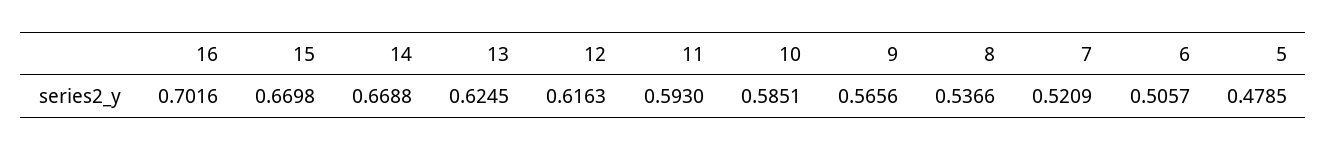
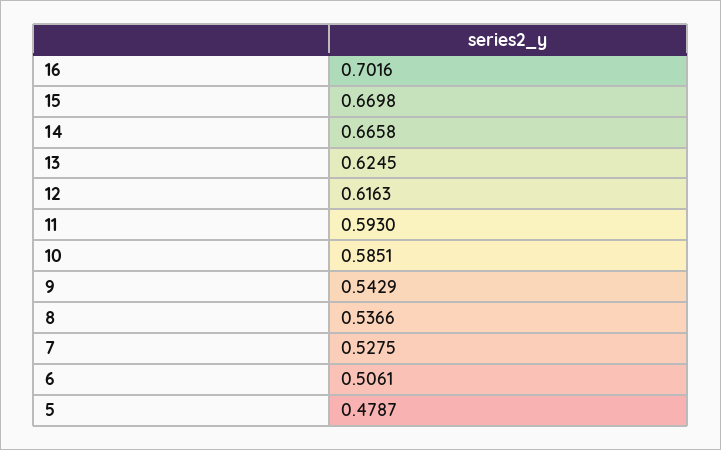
  {
    "16": 0.7016,
    "15": 0.6698,
-   "14": 0.6688,
+   "14": 0.6658,
    "13": 0.6245,
    "12": 0.6163,
    "11": 0.593,
    "10": 0.5851,
-   "9": 0.5656,
+   "9": 0.5429,
    "8": 0.5366,
-   "7": 0.5209,
+   "7": 0.5275,
-   "6": 0.5057,
+   "6": 0.5061,
-   "5": 0.4785
+   "5": 0.4787
  }

